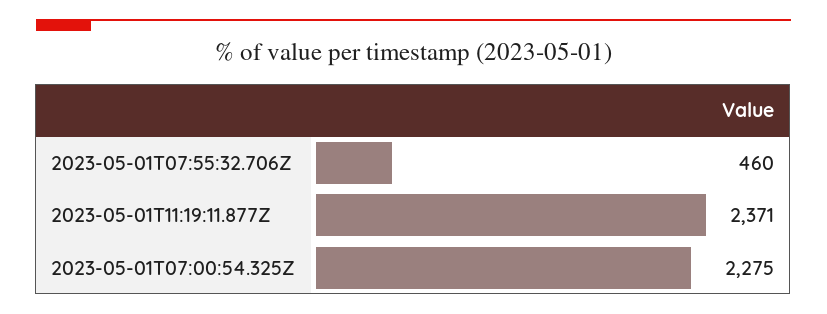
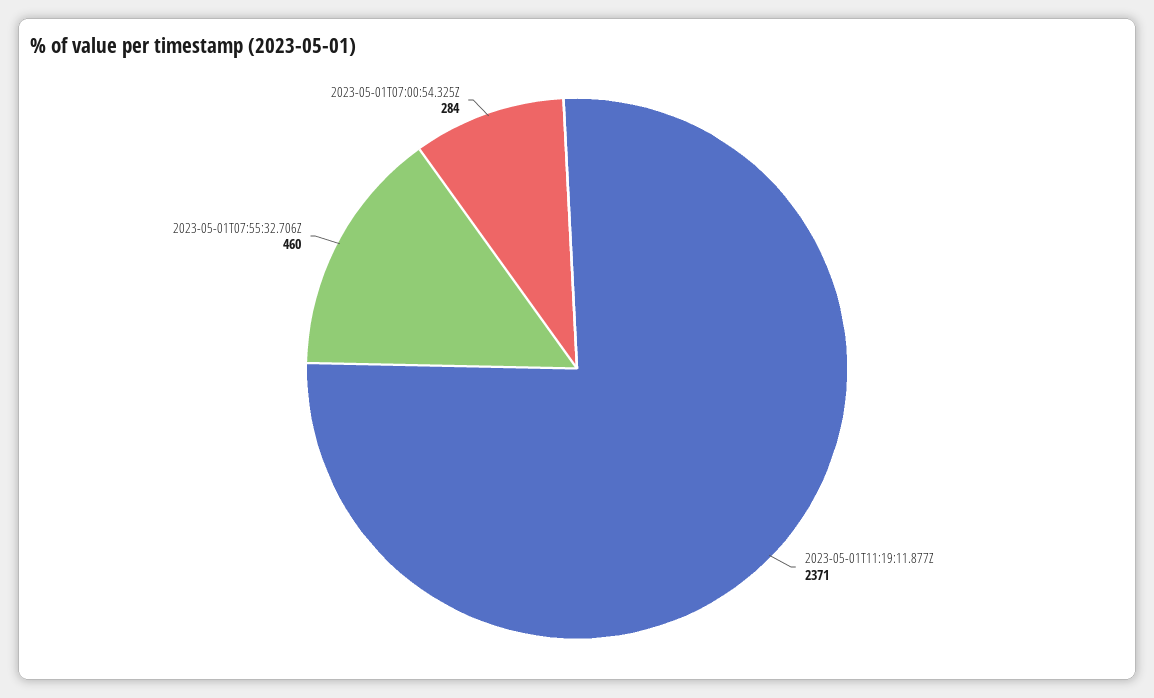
  {
    "2023-05-01T07:55:32.706Z": 460,
    "2023-05-01T11:19:11.877Z": 2371,
-   "2023-05-01T07:00:54.325Z": 2275
+   "2023-05-01T07:00:54.325Z": 284
  }

